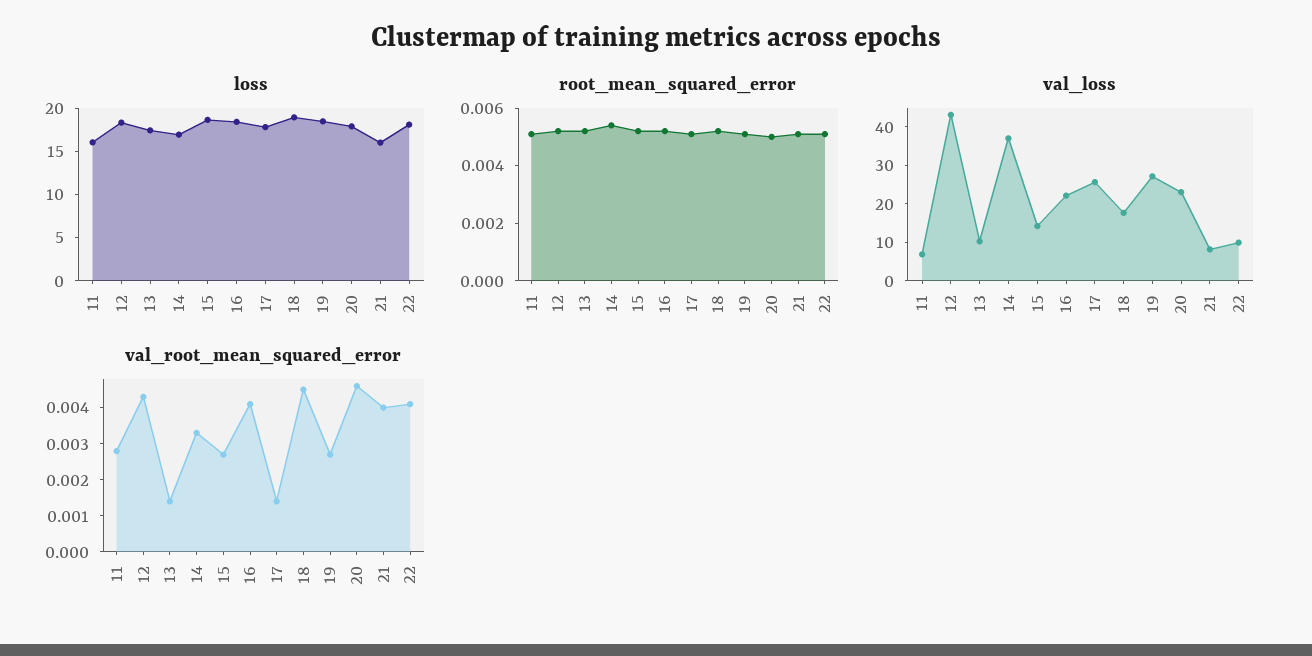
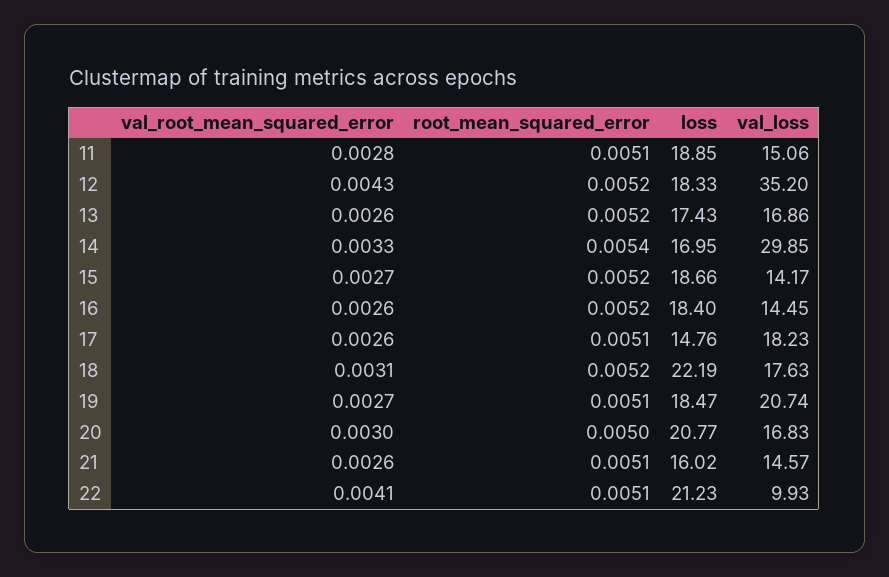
  {
    "loss": {
-     "11": 16,
+     "11": 18.85,
      "12": 18.33,
      "13": 17.43,
      "14": 16.95,
      "15": 18.66,
      "16": 18.4,
-     "17": 18,
+     "17": 14.76,
-     "18": 19,
+     "18": 22.19,
      "19": 18.47,
-     "20": 18,
+     "20": 20.77,
      "21": 16.02,
-     "22": 18
+     "22": 21.23
    },
    "root_mean_squared_error": {
      "11": 0.0051,
      "12": 0.0052,
      "13": 0.0052,
      "14": 0.0054,
      "15": 0.0052,
      "16": 0.0052,
      "17": 0.0051,
      "18": 0.0052,
      "19": 0.0051,
      "20": 0.005,
      "21": 0.0051,
      "22": 0.0051
    },
    "val_loss": {
-     "11": 7.5,
+     "11": 15.06,
-     "12": 42.5,
+     "12": 35.2,
-     "13": 10,
+     "13": 16.86,
-     "14": 37.5,
+     "14": 29.85,
      "15": 14.17,
-     "16": 22.5,
+     "16": 14.45,
-     "17": 25,
+     "17": 18.23,
      "18": 17.63,
-     "19": 27.5,
+     "19": 20.74,
-     "20": 22.5,
+     "20": 16.83,
-     "21": 7.5,
+     "21": 14.57,
      "22": 9.93
    },
    "val_root_mean_squared_error": {
      "11": 0.0028,
      "12": 0.0043,
-     "13": 0.0015,
+     "13": 0.0026,
      "14": 0.0033,
      "15": 0.0027,
-     "16": 0.004,
+     "16": 0.0026,
-     "17": 0.0015,
+     "17": 0.0026,
-     "18": 0.0045,
+     "18": 0.0031,
      "19": 0.0027,
-     "20": 0.0045,
+     "20": 0.003,
-     "21": 0.004,
+     "21": 0.0026,
      "22": 0.0041
    }
  }

